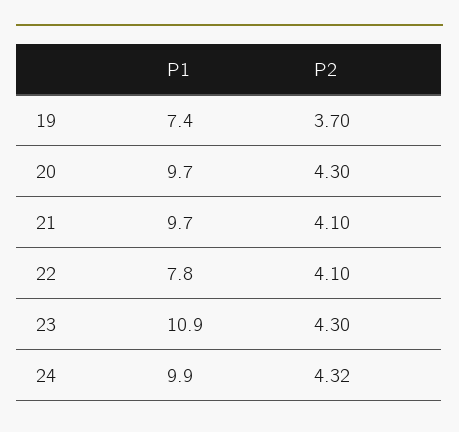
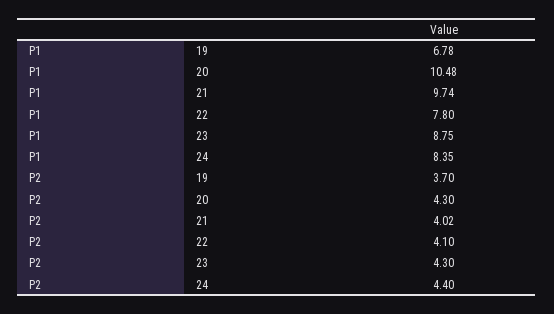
  {
    "P1": {
-     "19": 7.4,
+     "19": 6.78,
-     "20": 9.7,
+     "20": 10.48,
      "21": 9.74,
      "22": 7.8,
-     "23": 10.9,
+     "23": 8.75,
-     "24": 9.9
+     "24": 8.35
    },
    "P2": {
      "19": 3.7,
      "20": 4.3,
-     "21": 4.1,
+     "21": 4.02,
      "22": 4.1,
      "23": 4.3,
-     "24": 4.32
+     "24": 4.4
    }
  }

